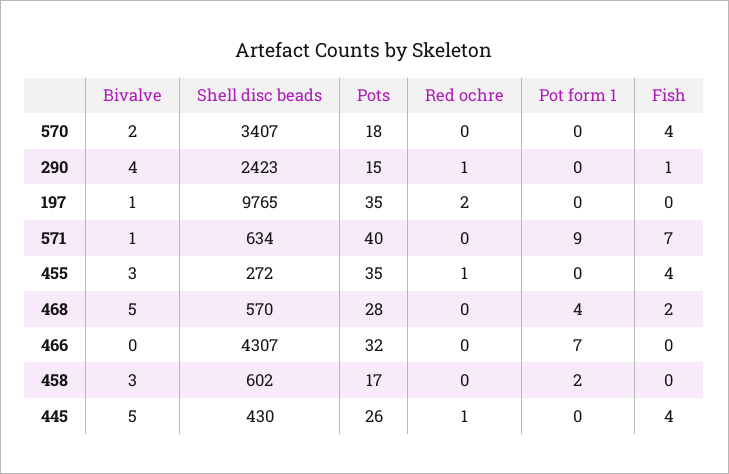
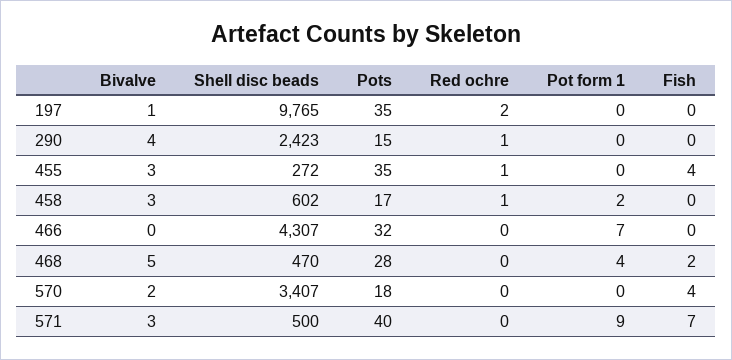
  {
    "Bivalve": {
      "570": 2,
      "290": 4,
      "197": 1,
-     "571": 1,
+     "571": 3,
      "455": 3,
      "468": 5,
      "466": 0,
-     "458": 3,
+     "458": 3
-     "445": 5
    },
    "Shell disc beads": {
      "570": 3407,
      "290": 2423,
      "197": 9765,
-     "571": 634,
+     "571": 500,
      "455": 272,
-     "468": 570,
+     "468": 470,
      "466": 4307,
-     "458": 602,
+     "458": 602
-     "445": 430
    },
    "Pots": {
      "570": 18,
      "290": 15,
      "197": 35,
      "571": 40,
      "455": 35,
      "468": 28,
      "466": 32,
-     "458": 17,
+     "458": 17
-     "445": 26
    },
    "Red ochre": {
      "570": 0,
      "290": 1,
      "197": 2,
      "571": 0,
      "455": 1,
      "468": 0,
      "466": 0,
-     "458": 0,
+     "458": 1
-     "445": 1
    },
    "Pot form 1": {
      "570": 0,
      "290": 0,
      "197": 0,
      "571": 9,
      "455": 0,
      "468": 4,
      "466": 7,
-     "458": 2,
+     "458": 2
-     "445": 0
    },
    "Fish": {
      "570": 4,
-     "290": 1,
+     "290": 0,
      "197": 0,
      "571": 7,
      "455": 4,
      "468": 2,
      "466": 0,
-     "458": 0,
+     "458": 0
-     "445": 4
    }
  }

